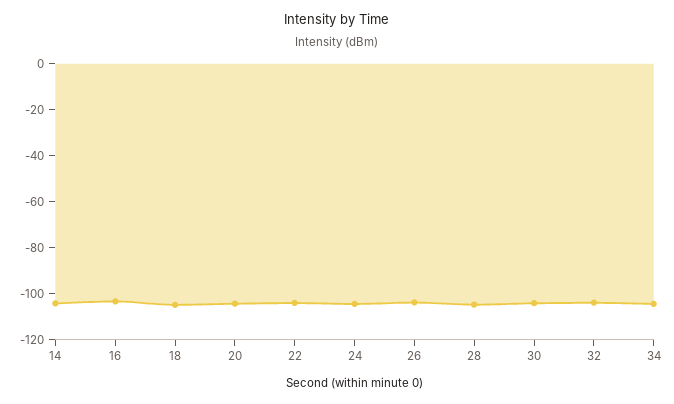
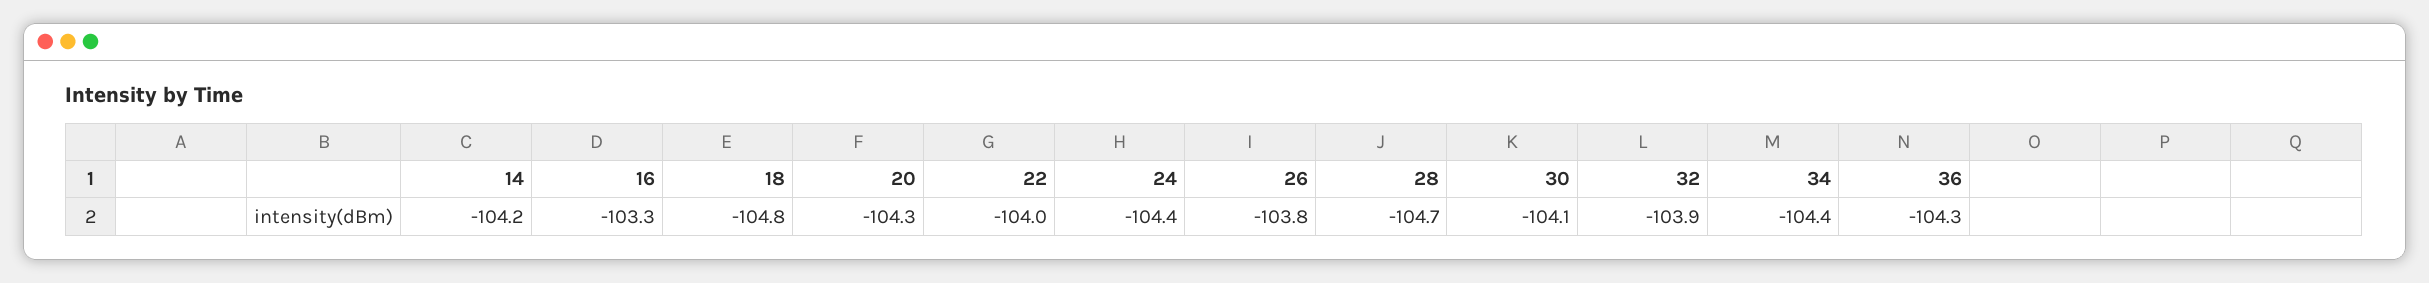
  {
    "14": -104.2,
    "16": -103.3,
    "18": -104.8,
    "20": -104.3,
    "22": -104,
    "24": -104.4,
    "26": -103.8,
    "28": -104.7,
    "30": -104.1,
    "32": -103.9,
-   "34": -104.4
+   "34": -104.4,
+   "36": -104.3
  }

